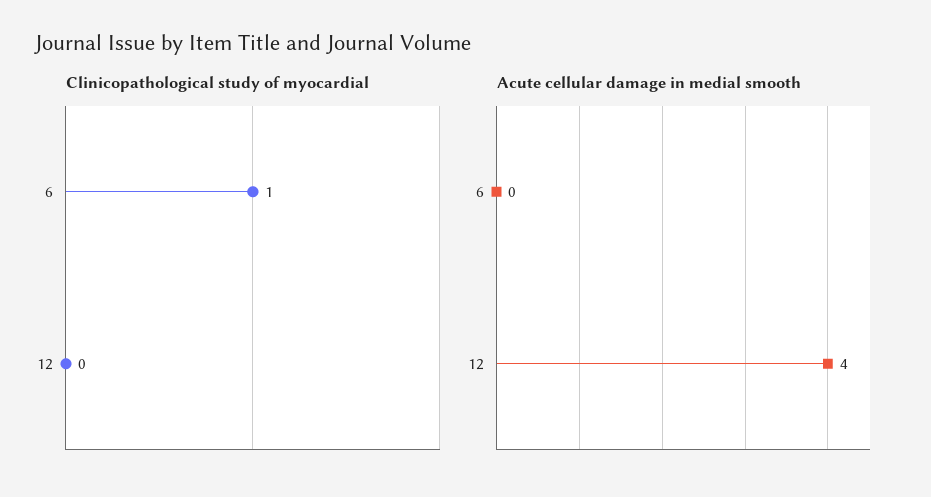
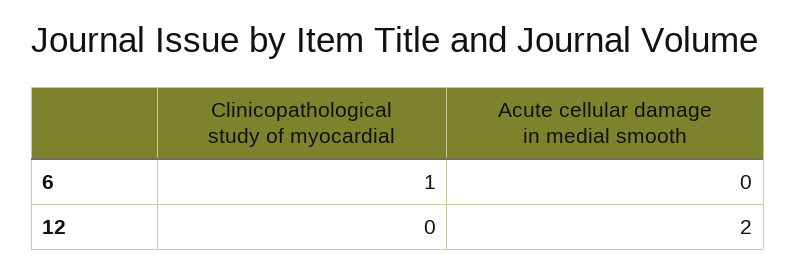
  {
    "Clinicopathological study of myocardial": {
      "6": 1,
      "12": 0
    },
    "Acute cellular damage in medial smooth": {
      "6": 0,
-     "12": 4
+     "12": 2
    }
  }

